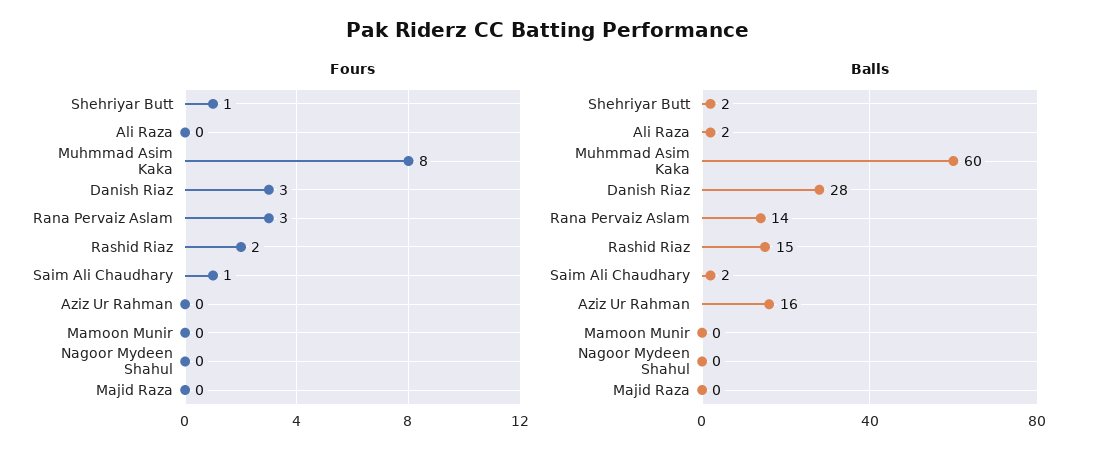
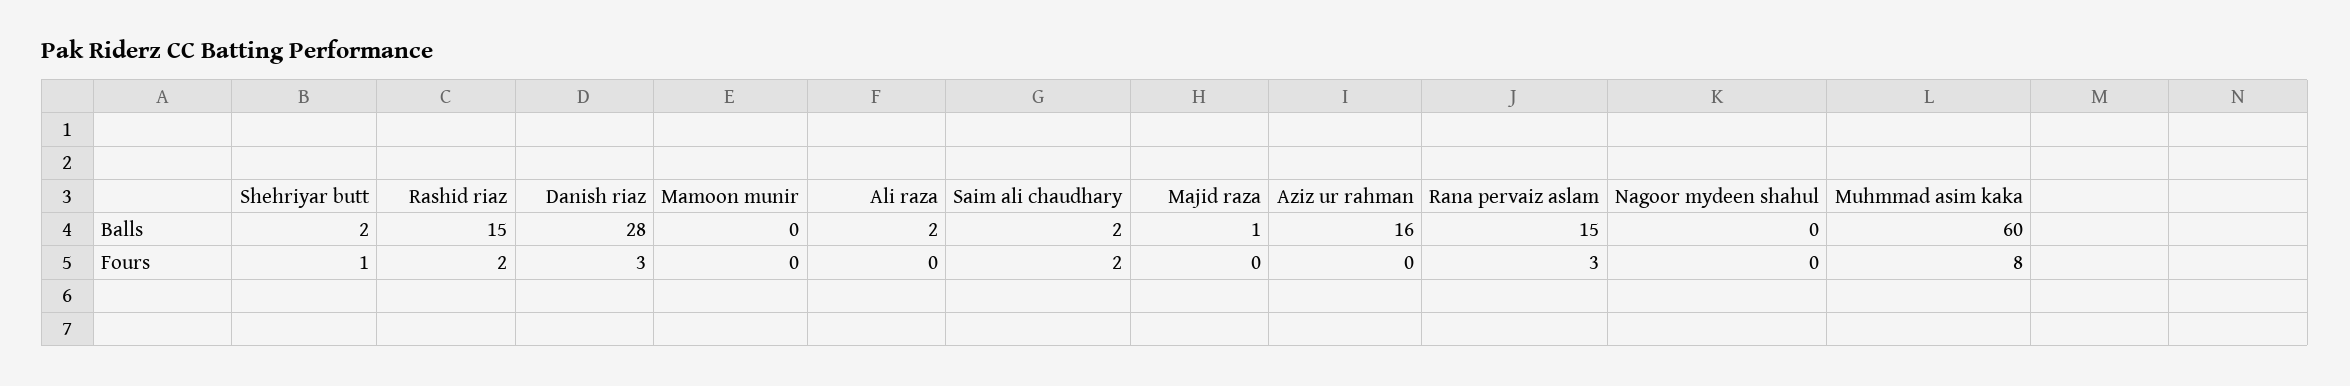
  {
    "Fours": {
      "Shehriyar Butt": 1,
      "Ali Raza": 0,
      "Muhmmad Asim Kaka": 8,
      "Danish Riaz": 3,
      "Rana Pervaiz Aslam": 3,
      "Rashid Riaz": 2,
-     "Saim Ali Chaudhary": 1,
+     "Saim Ali Chaudhary": 2,
      "Aziz Ur Rahman": 0,
      "Mamoon Munir": 0,
      "Nagoor Mydeen Shahul": 0,
      "Majid Raza": 0
    },
    "Balls": {
      "Shehriyar Butt": 2,
      "Ali Raza": 2,
      "Muhmmad Asim Kaka": 60,
      "Danish Riaz": 28,
-     "Rana Pervaiz Aslam": 14,
+     "Rana Pervaiz Aslam": 15,
      "Rashid Riaz": 15,
      "Saim Ali Chaudhary": 2,
      "Aziz Ur Rahman": 16,
      "Mamoon Munir": 0,
      "Nagoor Mydeen Shahul": 0,
-     "Majid Raza": 0
+     "Majid Raza": 1
    }
  }

